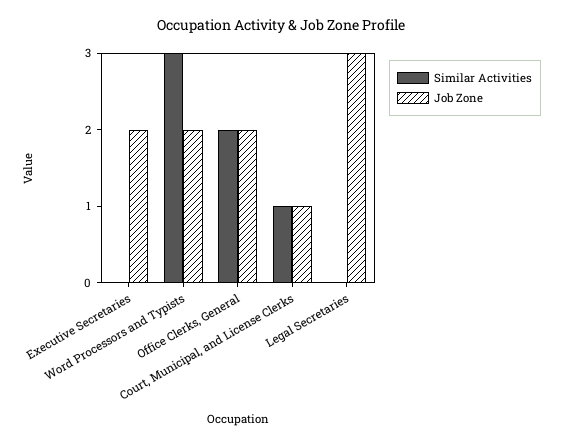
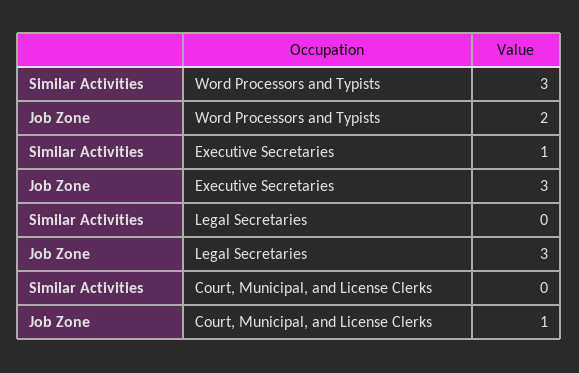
  {
    "Similar Activities": {
-     "Executive Secretaries": 0,
+     "Executive Secretaries": 1,
      "Word Processors and Typists": 3,
-     "Office Clerks, General": 2,
-     "Court, Municipal, and License Clerks": 1,
+     "Court, Municipal, and License Clerks": 0,
      "Legal Secretaries": 0
    },
    "Job Zone": {
-     "Executive Secretaries": 2,
+     "Executive Secretaries": 3,
      "Word Processors and Typists": 2,
-     "Office Clerks, General": 2,
      "Court, Municipal, and License Clerks": 1,
      "Legal Secretaries": 3
    }
  }

